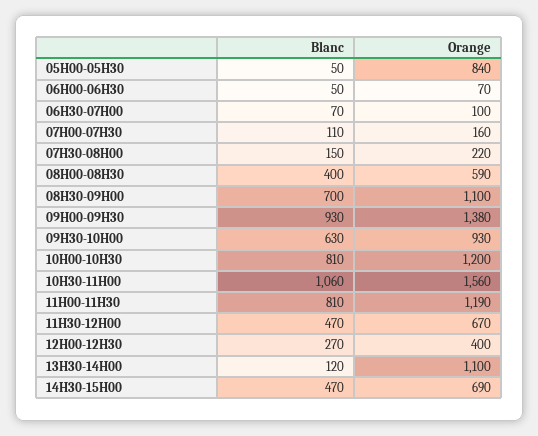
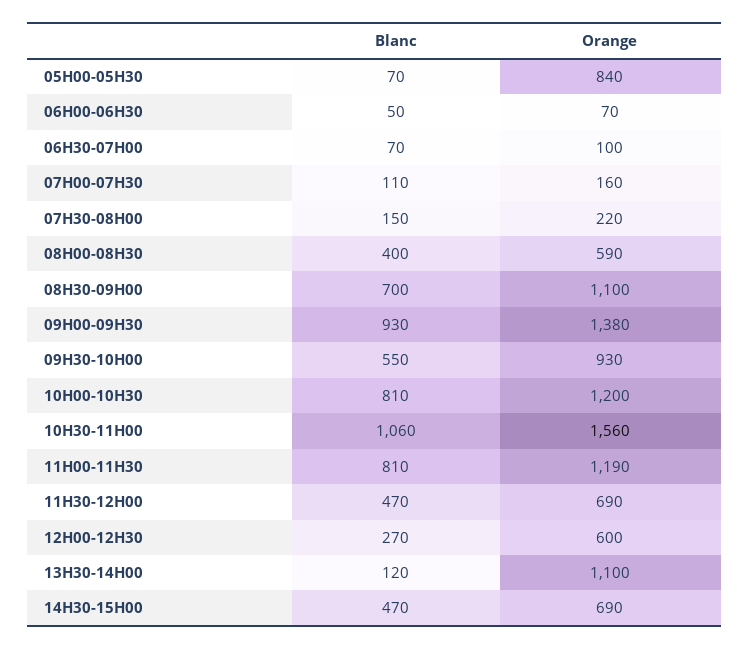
  {
    "Blanc": {
-     "05H00-05H30": 50,
+     "05H00-05H30": 70,
      "06H00-06H30": 50,
      "06H30-07H00": 70,
      "07H00-07H30": 110,
      "07H30-08H00": 150,
      "08H00-08H30": 400,
      "08H30-09H00": 700,
      "09H00-09H30": 930,
-     "09H30-10H00": 630,
+     "09H30-10H00": 550,
      "10H00-10H30": 810,
      "10H30-11H00": 1060,
      "11H00-11H30": 810,
      "11H30-12H00": 470,
      "12H00-12H30": 270,
      "13H30-14H00": 120,
      "14H30-15H00": 470
    },
    "Orange": {
      "05H00-05H30": 840,
      "06H00-06H30": 70,
      "06H30-07H00": 100,
      "07H00-07H30": 160,
      "07H30-08H00": 220,
      "08H00-08H30": 590,
      "08H30-09H00": 1100,
      "09H00-09H30": 1380,
      "09H30-10H00": 930,
      "10H00-10H30": 1200,
      "10H30-11H00": 1560,
      "11H00-11H30": 1190,
-     "11H30-12H00": 670,
+     "11H30-12H00": 690,
-     "12H00-12H30": 400,
+     "12H00-12H30": 600,
      "13H30-14H00": 1100,
      "14H30-15H00": 690
    }
  }

